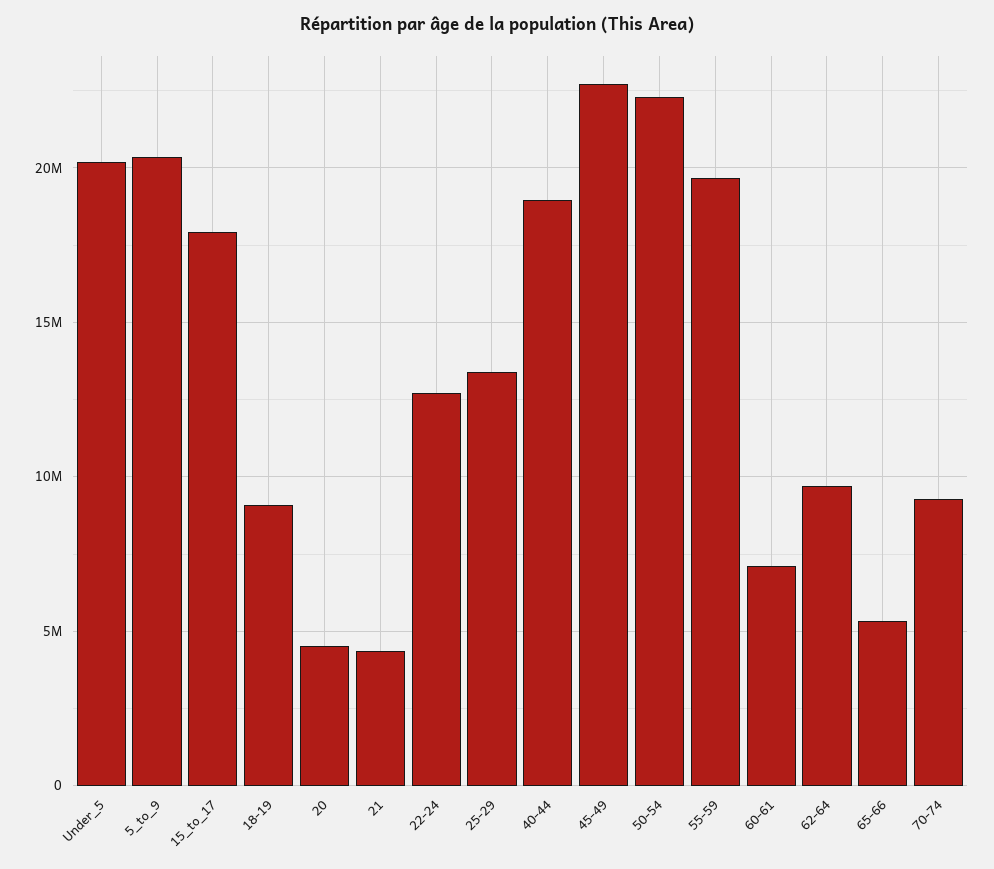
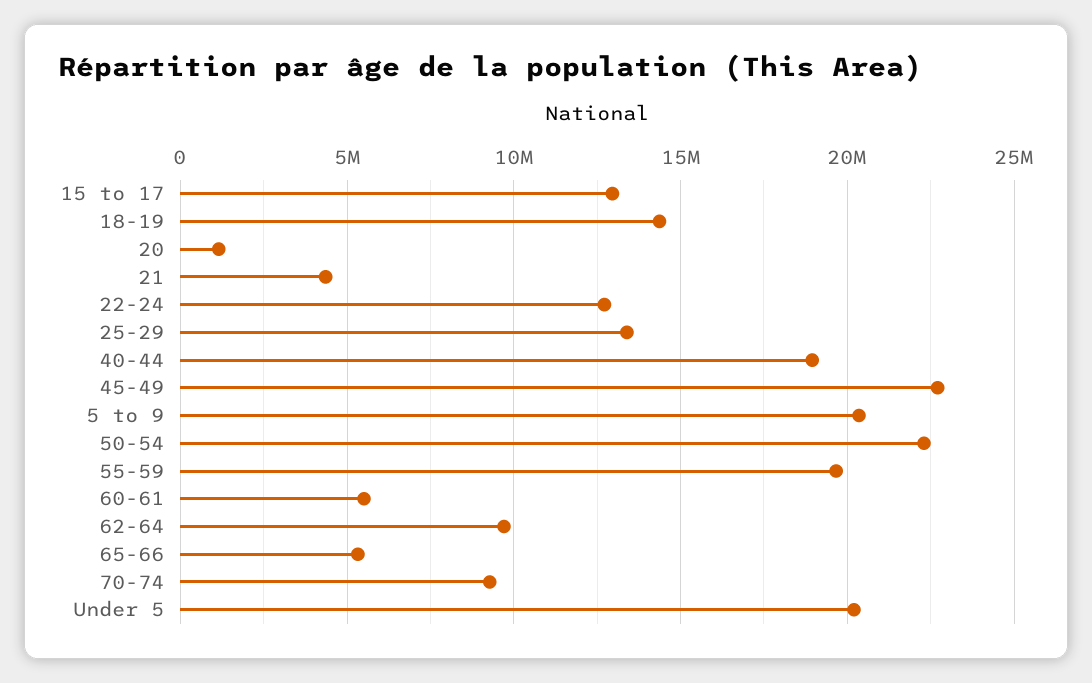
  {
    "Under_5": 20000000,
    "5_to_9": 20500000,
-   "15_to_17": 18000000,
+   "15_to_17": 13000000,
-   "18-19": 9000000,
+   "18-19": 14500000,
-   "20": 4500000,
+   "20": 1000000,
    "21": 4500000,
    "22-24": 12500000,
    "25-29": 13500000,
    "40-44": 19000000,
    "45-49": 22500000,
    "50-54": 22500000,
    "55-59": 19500000,
-   "60-61": 7000000,
+   "60-61": 5500000,
    "62-64": 9500000,
    "65-66": 5500000,
    "70-74": 9500000
  }

